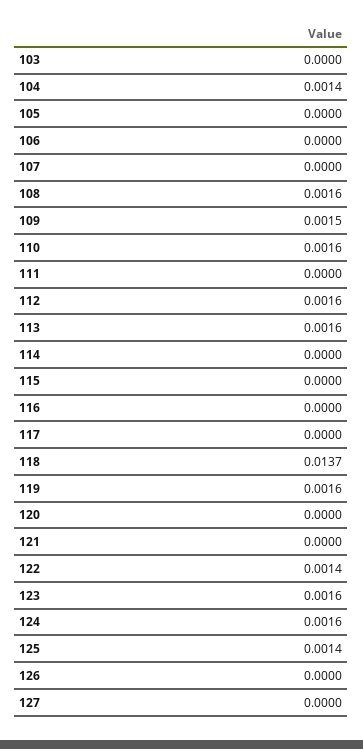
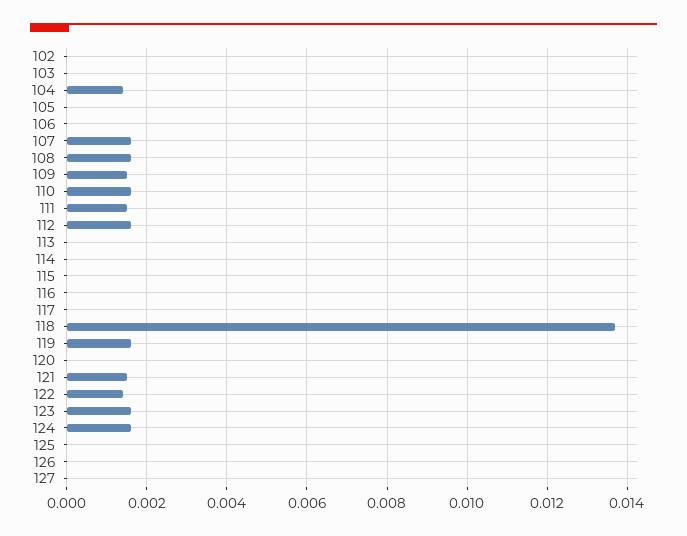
  {
    "103": 0,
    "104": 0.0014,
    "105": 0,
    "106": 0,
-   "107": 0,
+   "107": 0.0015,
    "108": 0.0016,
    "109": 0.0015,
    "110": 0.0016,
-   "111": 0,
+   "111": 0.0015,
    "112": 0.0016,
-   "113": 0.0016,
+   "113": 0,
    "114": 0,
    "115": 0,
    "116": 0,
    "117": 0,
    "118": 0.0137,
    "119": 0.0016,
    "120": 0,
-   "121": 0,
+   "121": 0.0015,
    "122": 0.0014,
    "123": 0.0016,
    "124": 0.0016,
-   "125": 0.0014,
+   "125": 0,
    "126": 0,
-   "127": 0
+   "127": 0,
+   "102": 0
  }

